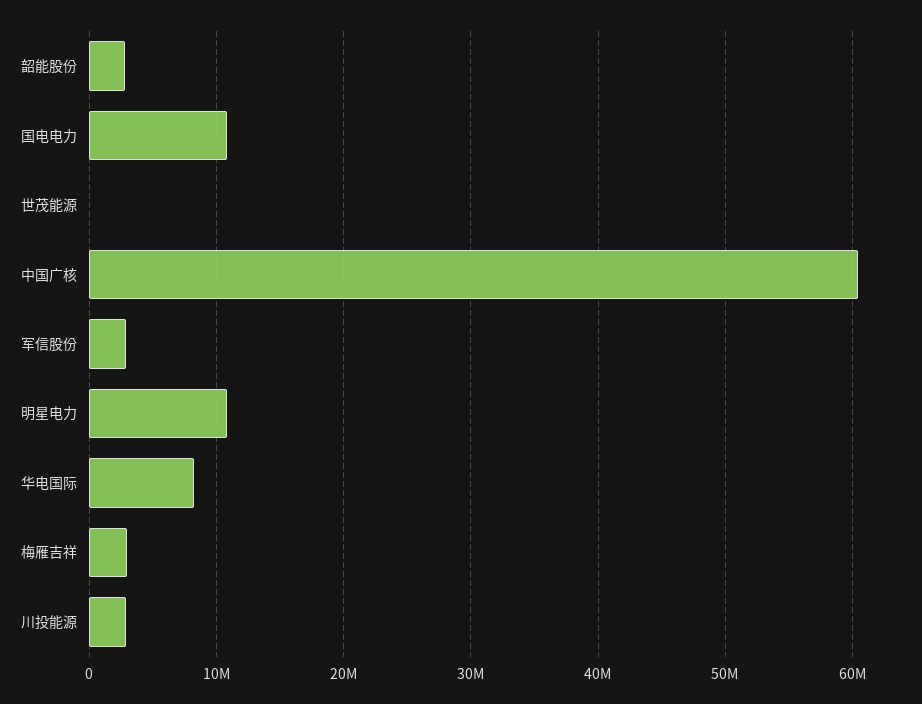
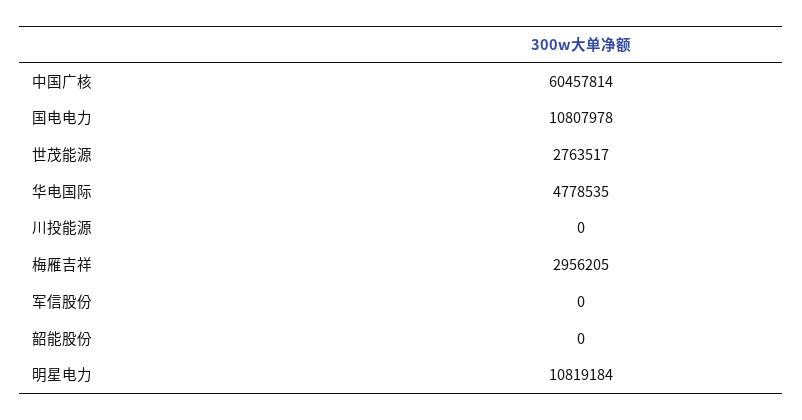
  {
-   "韶能股份": 3000000,
+   "韶能股份": 0,
    "国电电力": 10807978,
-   "世茂能源": 0,
+   "世茂能源": 2763517,
    "中国广核": 60457814,
-   "军信股份": 3000000,
+   "军信股份": 0,
    "明星电力": 10819184,
-   "华电国际": 8000000,
+   "华电国际": 4778535,
    "梅雁吉祥": 2956205,
-   "川投能源": 3000000
+   "川投能源": 0
  }

